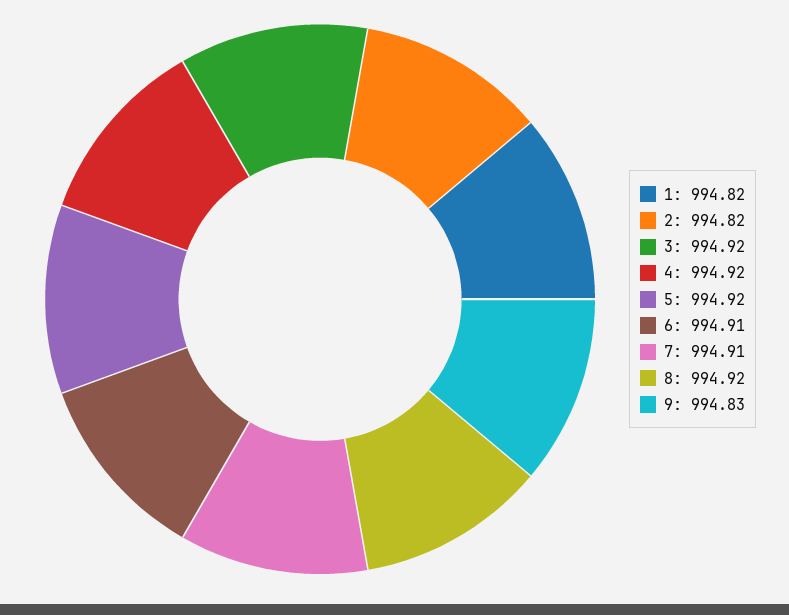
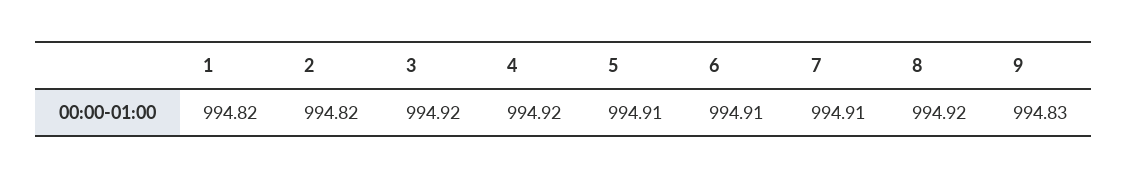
  {
    "1": 994.82,
    "2": 994.82,
    "3": 994.92,
    "4": 994.92,
-   "5": 994.92,
+   "5": 994.91,
    "6": 994.91,
    "7": 994.91,
    "8": 994.92,
    "9": 994.83
  }

